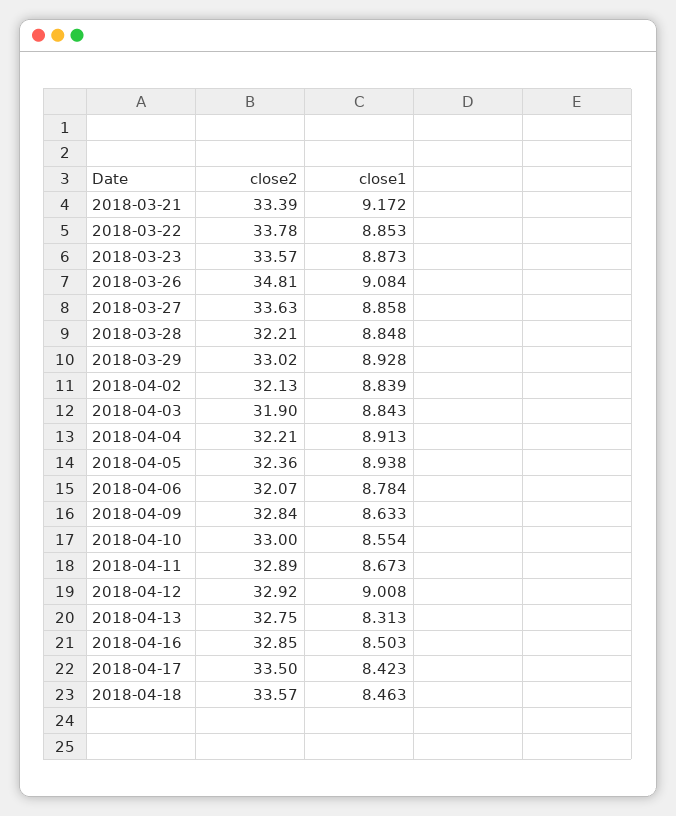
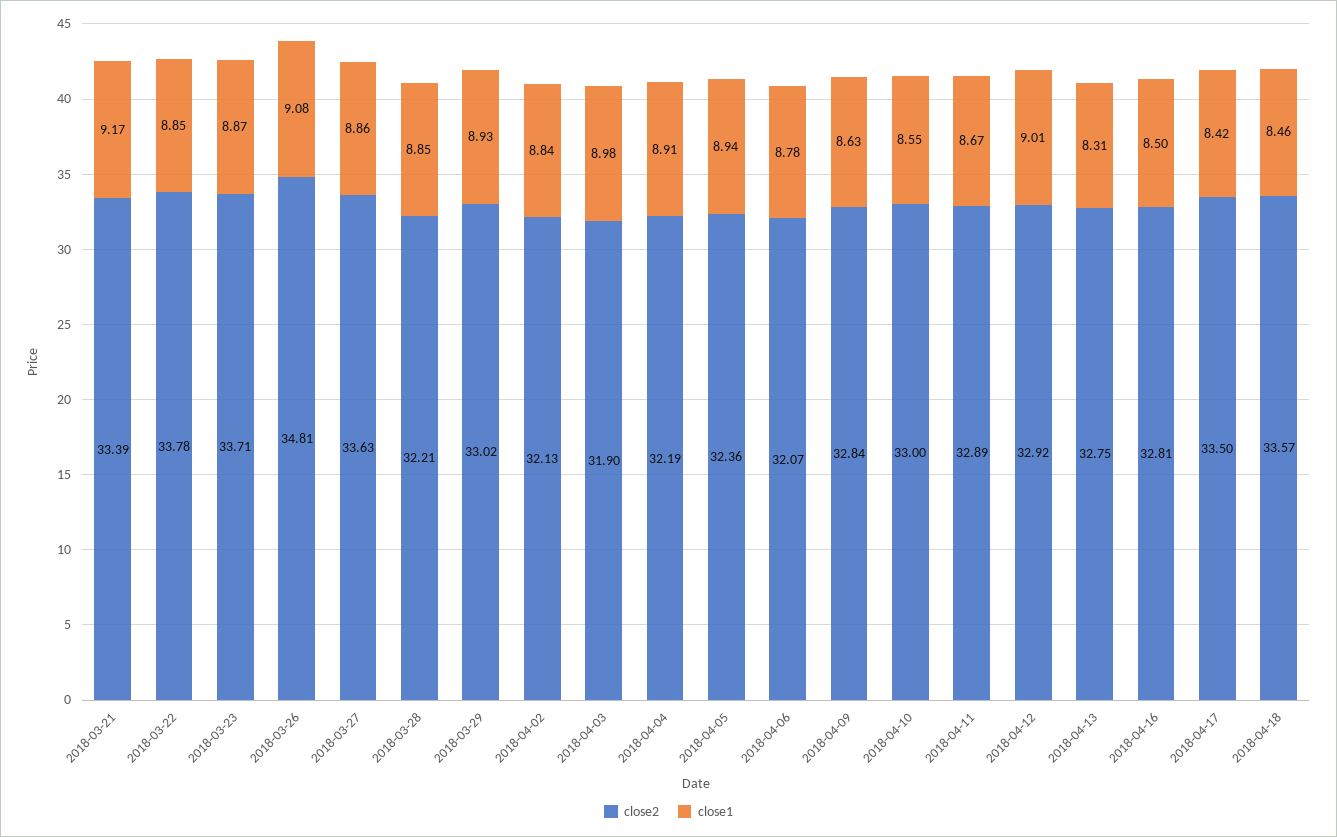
  {
    "close2": {
      "2018-03-21": 33.39,
      "2018-03-22": 33.78,
-     "2018-03-23": 33.57,
+     "2018-03-23": 33.71,
      "2018-03-26": 34.81,
      "2018-03-27": 33.63,
      "2018-03-28": 32.21,
      "2018-03-29": 33.02,
      "2018-04-02": 32.13,
      "2018-04-03": 31.9,
-     "2018-04-04": 32.21,
+     "2018-04-04": 32.19,
      "2018-04-05": 32.36,
      "2018-04-06": 32.07,
      "2018-04-09": 32.84,
      "2018-04-10": 33,
      "2018-04-11": 32.89,
      "2018-04-12": 32.92,
      "2018-04-13": 32.75,
-     "2018-04-16": 32.85,
+     "2018-04-16": 32.81,
      "2018-04-17": 33.5,
      "2018-04-18": 33.57
    },
    "close1": {
      "2018-03-21": 9.172,
      "2018-03-22": 8.853,
      "2018-03-23": 8.873,
      "2018-03-26": 9.084,
      "2018-03-27": 8.858,
      "2018-03-28": 8.848,
      "2018-03-29": 8.928,
      "2018-04-02": 8.839,
-     "2018-04-03": 8.843,
+     "2018-04-03": 8.98,
      "2018-04-04": 8.913,
      "2018-04-05": 8.938,
      "2018-04-06": 8.784,
      "2018-04-09": 8.633,
      "2018-04-10": 8.554,
      "2018-04-11": 8.673,
      "2018-04-12": 9.008,
      "2018-04-13": 8.313,
      "2018-04-16": 8.503,
      "2018-04-17": 8.423,
      "2018-04-18": 8.463
    }
  }

